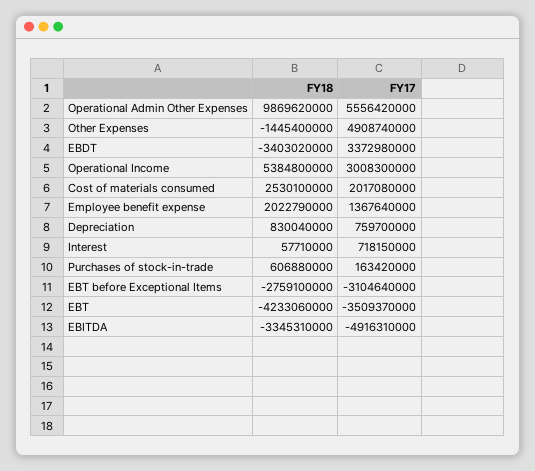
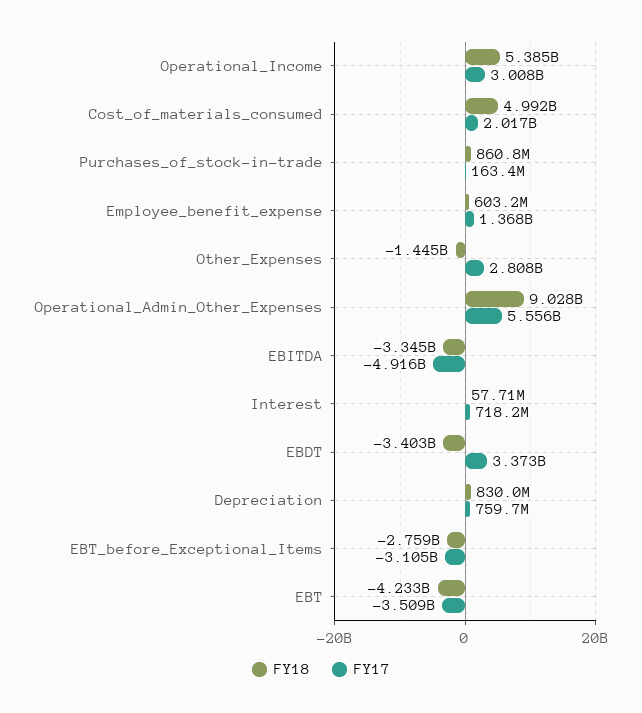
  {
    "FY18": {
-     "Operational Admin Other Expenses": 9869620000,
+     "Operational Admin Other Expenses": 9028000000,
      "Other Expenses": -1445400000,
      "EBDT": -3403020000,
      "Operational Income": 5384800000,
-     "Cost of materials consumed": 2530100000,
+     "Cost of materials consumed": 4992000000,
-     "Employee benefit expense": 2022790000,
+     "Employee benefit expense": 603200000,
      "Depreciation": 830040000,
      "Interest": 57710000,
-     "Purchases of stock-in-trade": 606880000,
+     "Purchases of stock-in-trade": 860800000,
      "EBT before Exceptional Items": -2759100000,
      "EBT": -4233060000,
      "EBITDA": -3345310000
    },
    "FY17": {
      "Operational Admin Other Expenses": 5556420000,
-     "Other Expenses": 4908740000,
+     "Other Expenses": 2808000000,
      "EBDT": 3372980000,
      "Operational Income": 3008300000,
      "Cost of materials consumed": 2017080000,
      "Employee benefit expense": 1367640000,
      "Depreciation": 759700000,
      "Interest": 718150000,
      "Purchases of stock-in-trade": 163420000,
      "EBT before Exceptional Items": -3104640000,
      "EBT": -3509370000,
      "EBITDA": -4916310000
    }
  }

